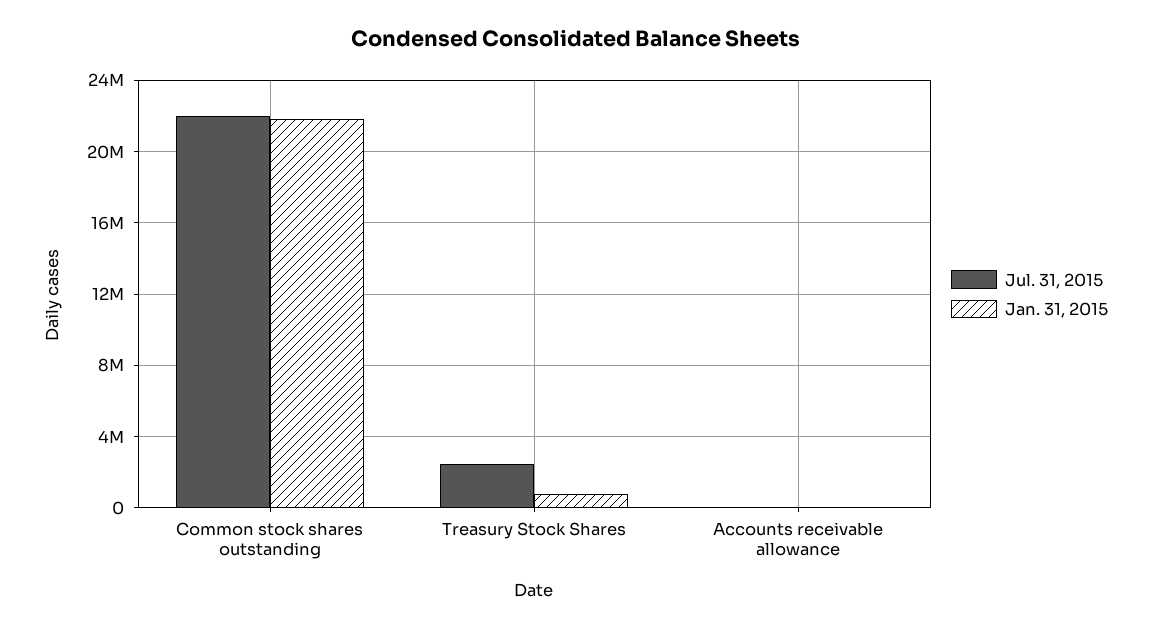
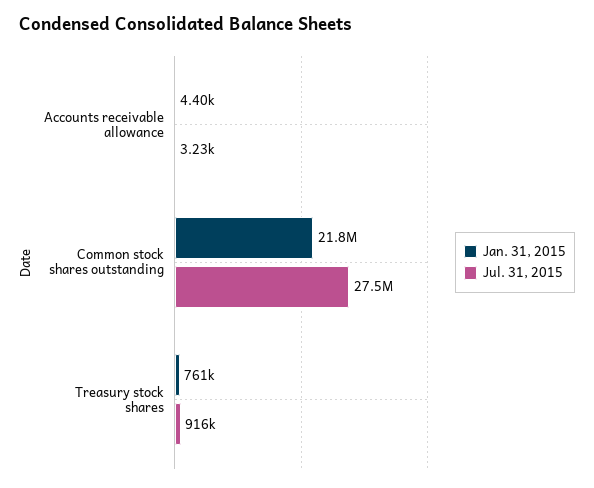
  {
    "Jul. 31, 2015": {
-     "Common stock shares outstanding": 22000000,
+     "Common stock shares outstanding": 27500000,
-     "Treasury Stock Shares": 2500000,
+     "Treasury Stock Shares": 916000,
      "Accounts receivable allowance": 3230
    },
    "Jan. 31, 2015": {
      "Common stock shares outstanding": 21800000,
      "Treasury Stock Shares": 761000,
      "Accounts receivable allowance": 4400
    }
  }

